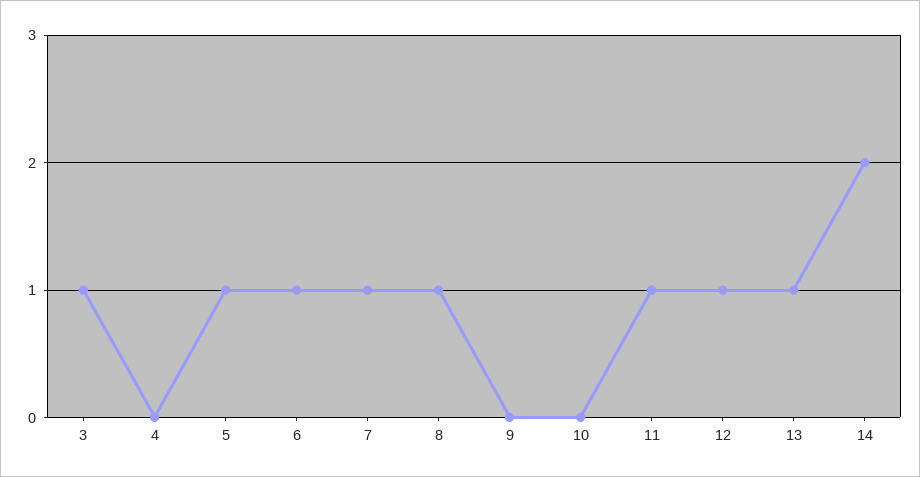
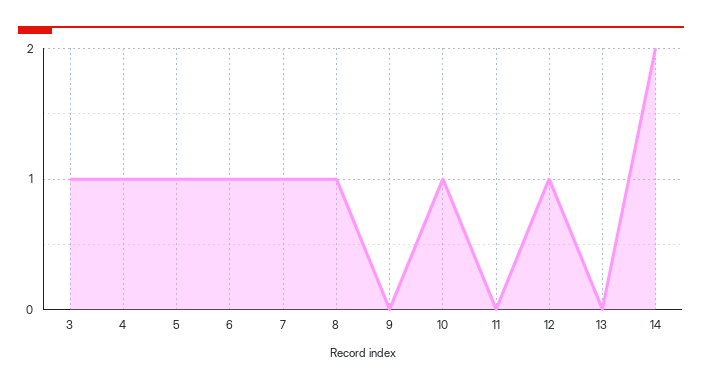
  {
    "3": 1,
-   "4": 0,
+   "4": 1,
    "5": 1,
    "6": 1,
    "7": 1,
    "8": 1,
    "9": 0,
-   "10": 0,
+   "10": 1,
-   "11": 1,
+   "11": 0,
    "12": 1,
-   "13": 1,
+   "13": 0,
    "14": 2
  }

